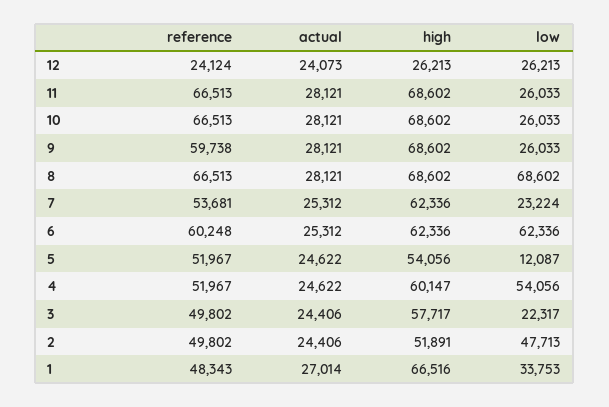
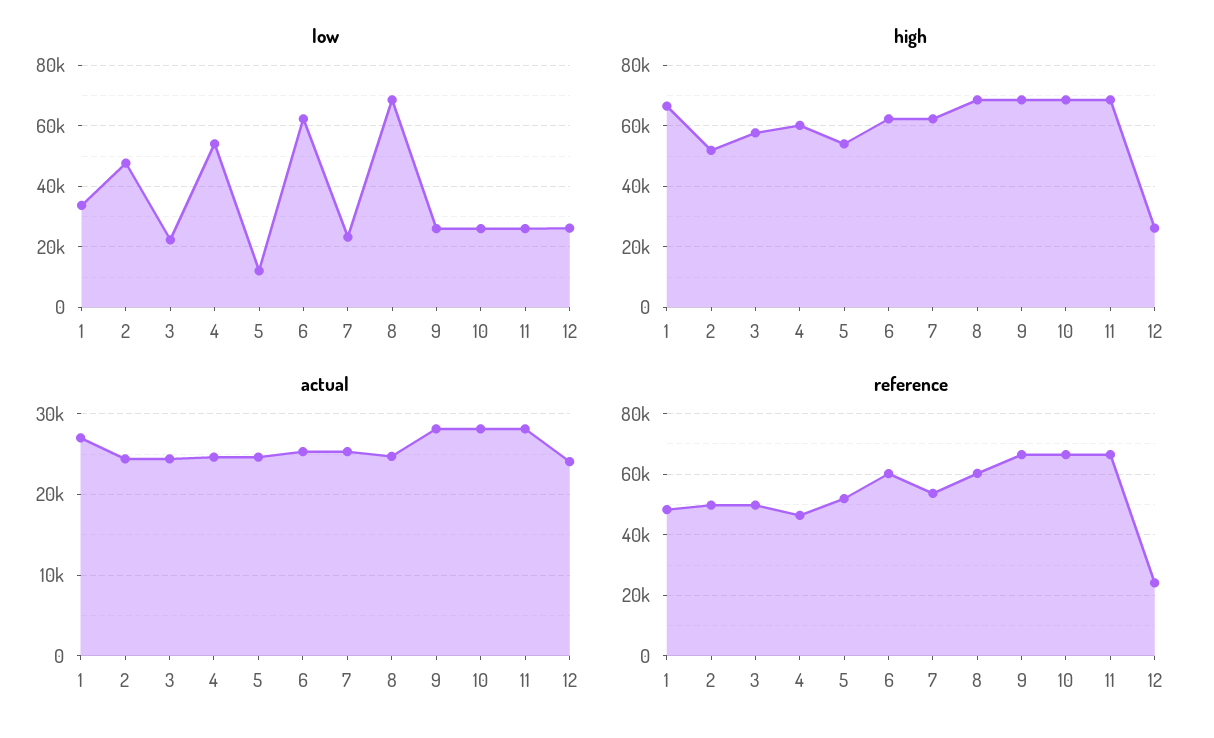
  {
    "reference": {
      "12": 24124,
      "11": 66513,
      "10": 66513,
-     "9": 59738,
+     "9": 66000,
-     "8": 66513,
+     "8": 60000,
      "7": 53681,
      "6": 60248,
      "5": 51967,
-     "4": 51967,
+     "4": 46000,
      "3": 49802,
      "2": 49802,
      "1": 48343
    },
    "actual": {
      "12": 24073,
      "11": 28121,
      "10": 28121,
      "9": 28121,
-     "8": 28121,
+     "8": 25000,
      "7": 25312,
      "6": 25312,
      "5": 24622,
      "4": 24622,
      "3": 24406,
      "2": 24406,
      "1": 27014
    },
    "high": {
      "12": 26213,
      "11": 68602,
      "10": 68602,
      "9": 68602,
      "8": 68602,
      "7": 62336,
      "6": 62336,
      "5": 54056,
      "4": 60147,
      "3": 57717,
      "2": 51891,
      "1": 66516
    },
    "low": {
      "12": 26213,
      "11": 26033,
      "10": 26033,
      "9": 26033,
      "8": 68602,
      "7": 23224,
      "6": 62336,
      "5": 12087,
      "4": 54056,
      "3": 22317,
      "2": 47713,
      "1": 33753
    }
  }

